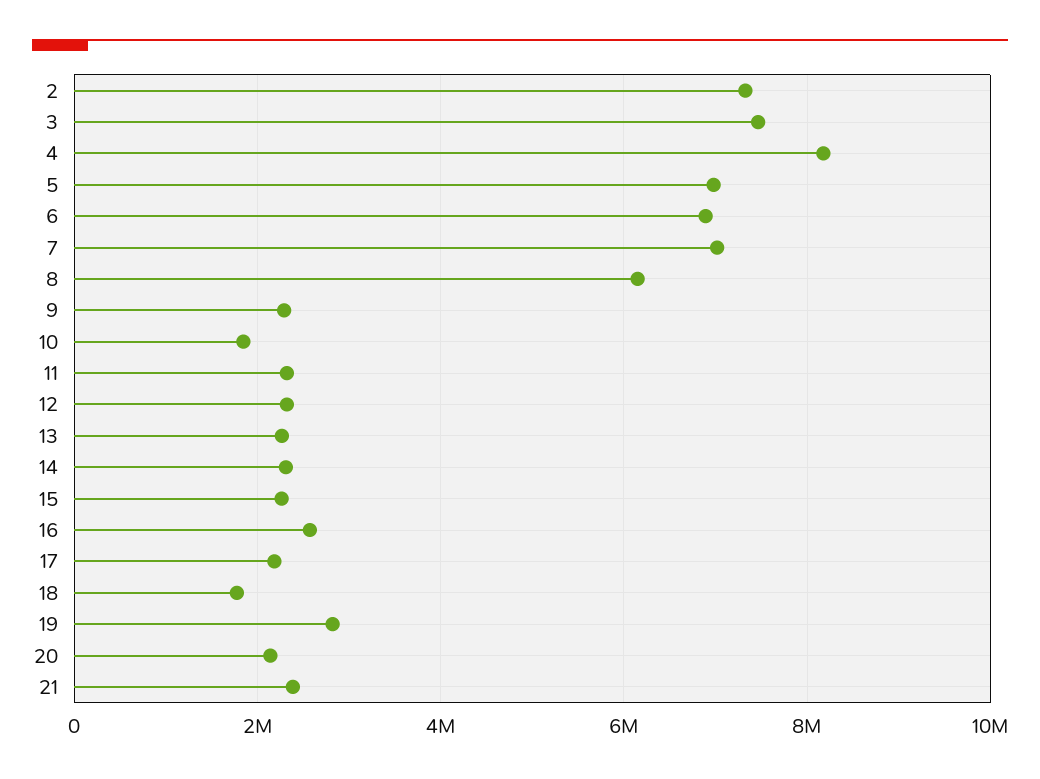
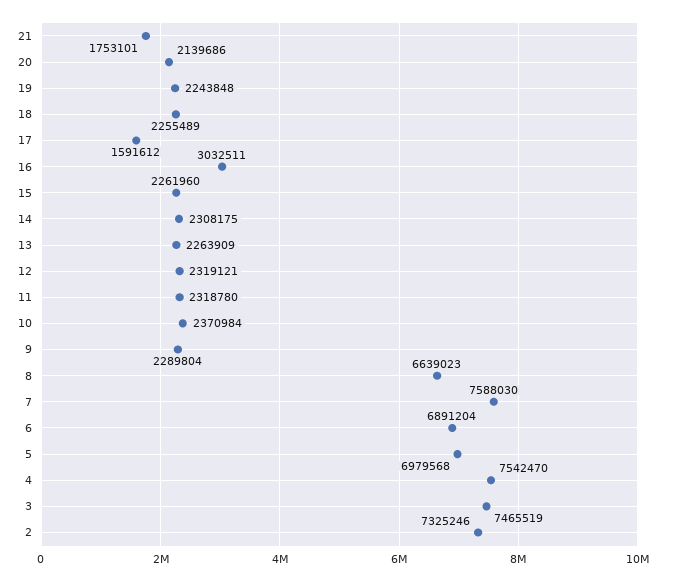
  {
    "2": 7325246,
    "3": 7465519,
-   "4": 8200000,
+   "4": 7542470,
    "5": 6979568,
    "6": 6891204,
-   "7": 7000000,
+   "7": 7588030,
-   "8": 6200000,
+   "8": 6639023,
    "9": 2289804,
-   "10": 1800000,
+   "10": 2370984,
    "11": 2318780,
    "12": 2319121,
    "13": 2263909,
    "14": 2308175,
    "15": 2261960,
-   "16": 2600000,
+   "16": 3032511,
-   "17": 2200000,
+   "17": 1591612,
-   "18": 1800000,
+   "18": 2255489,
-   "19": 2800000,
+   "19": 2243848,
    "20": 2139686,
-   "21": 2400000
+   "21": 1753101
  }

